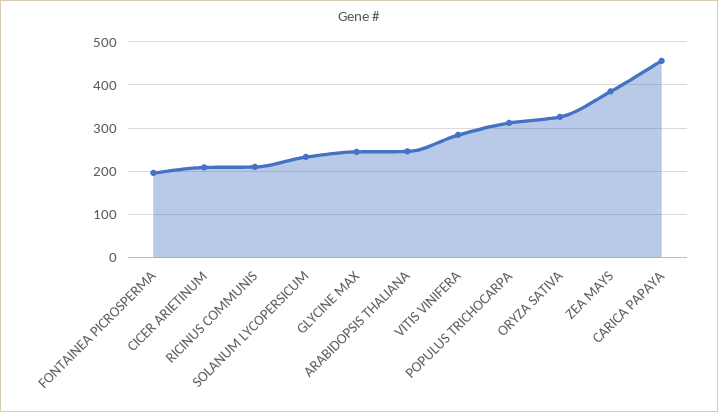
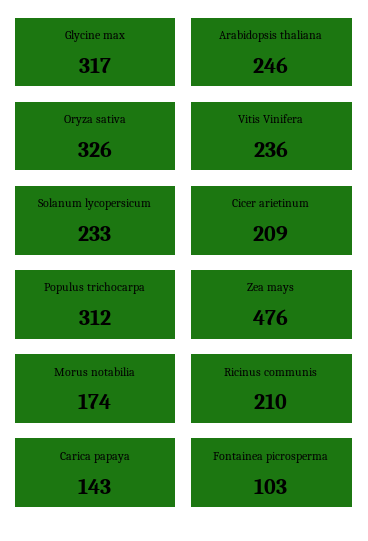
  {
-   "FONTAINEA PICROSPERMA": 200,
+   "FONTAINEA PICROSPERMA": 103,
    "CICER ARIETINUM": 209,
    "RICINUS COMMUNIS": 210,
    "SOLANUM LYCOPERSICUM": 233,
-   "GLYCINE MAX": 240,
+   "GLYCINE MAX": 317,
    "ARABIDOPSIS THALIANA": 246,
-   "VITIS VINIFERA": 280,
+   "VITIS VINIFERA": 236,
    "POPULUS TRICHOCARPA": 312,
    "ORYZA SATIVA": 326,
-   "ZEA MAYS": 380,
+   "ZEA MAYS": 476,
-   "CARICA PAPAYA": 460
+   "CARICA PAPAYA": 143,
+   "Morus notabilia": 174
  }

